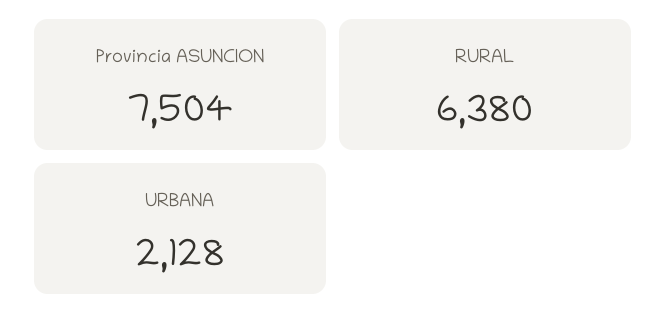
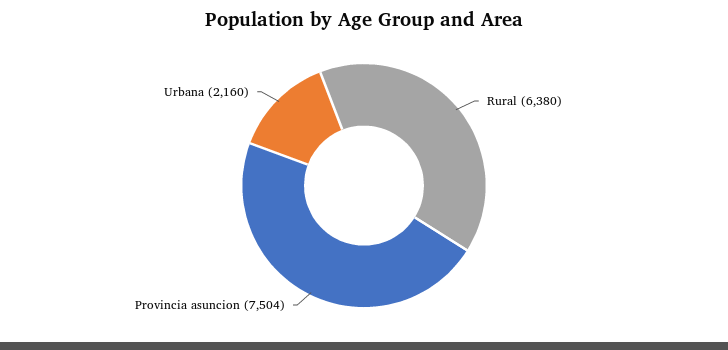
  {
    "Provincia ASUNCION": 7504,
    "RURAL": 6380,
-   "URBANA": 2128
+   "URBANA": 2160
  }

